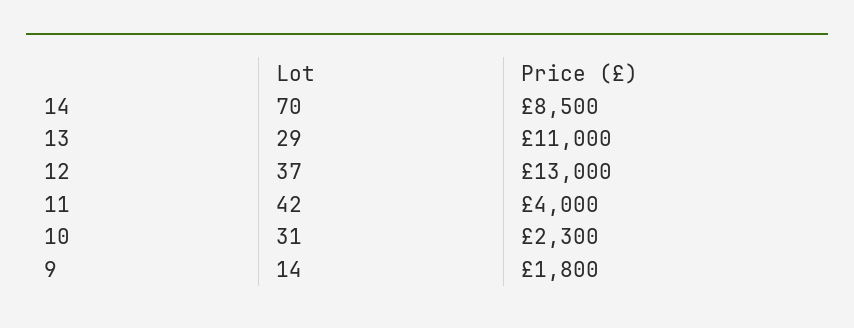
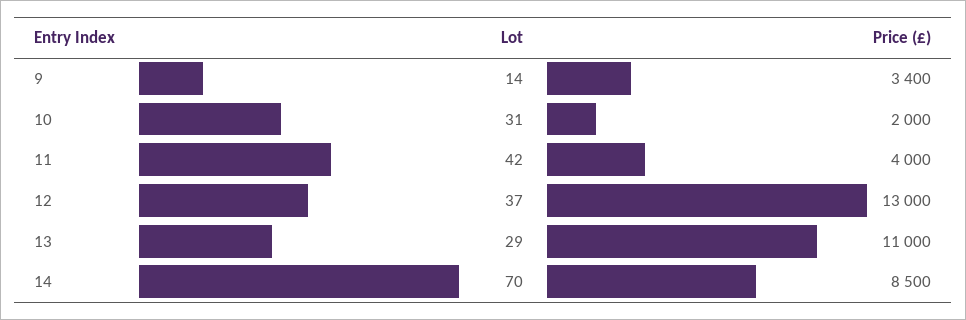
  {
    "Lot": {
      "14": 70,
      "13": 29,
      "12": 37,
      "11": 42,
      "10": 31,
      "9": 14
    },
    "Price (£)": {
      "14": 8500,
      "13": 11000,
      "12": 13000,
      "11": 4000,
-     "10": 2300,
+     "10": 2000,
-     "9": 1800
+     "9": 3400
    }
  }

